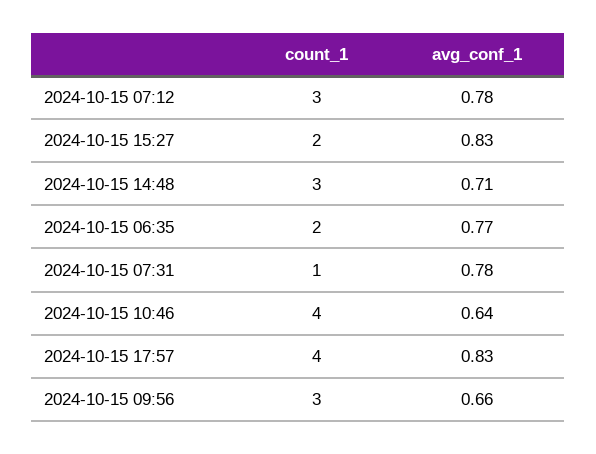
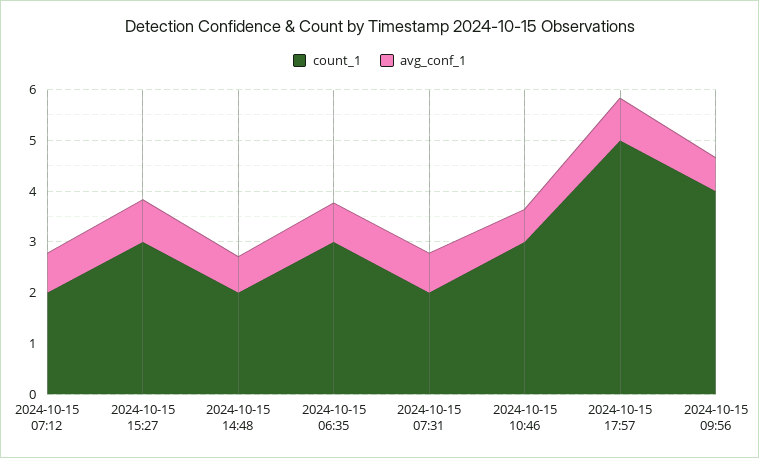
  {
    "count_1": {
-     "2024-10-15 07:12": 3,
+     "2024-10-15 07:12": 2,
-     "2024-10-15 15:27": 2,
+     "2024-10-15 15:27": 3,
-     "2024-10-15 14:48": 3,
+     "2024-10-15 14:48": 2,
-     "2024-10-15 06:35": 2,
+     "2024-10-15 06:35": 3,
-     "2024-10-15 07:31": 1,
+     "2024-10-15 07:31": 2,
-     "2024-10-15 10:46": 4,
+     "2024-10-15 10:46": 3,
-     "2024-10-15 17:57": 4,
+     "2024-10-15 17:57": 5,
-     "2024-10-15 09:56": 3
+     "2024-10-15 09:56": 4
    },
    "avg_conf_1": {
      "2024-10-15 07:12": 0.78,
      "2024-10-15 15:27": 0.83,
      "2024-10-15 14:48": 0.71,
      "2024-10-15 06:35": 0.77,
      "2024-10-15 07:31": 0.78,
      "2024-10-15 10:46": 0.64,
      "2024-10-15 17:57": 0.83,
      "2024-10-15 09:56": 0.66
    }
  }

